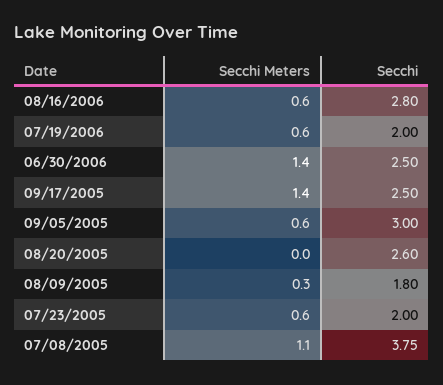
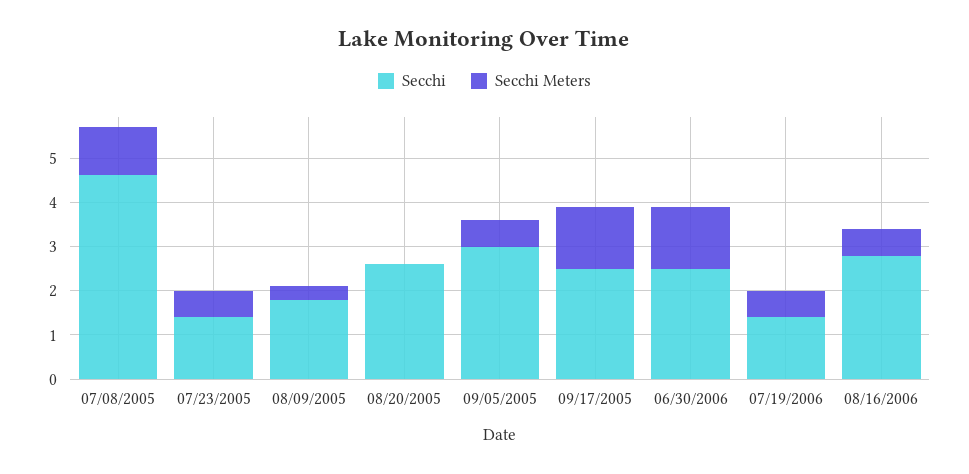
  {
    "Secchi Meters": {
      "08/16/2006": 0.6,
      "07/19/2006": 0.6,
      "06/30/2006": 1.4,
      "09/17/2005": 1.4,
      "09/05/2005": 0.6,
      "08/20/2005": 0,
      "08/09/2005": 0.3,
      "07/23/2005": 0.6,
      "07/08/2005": 1.1
    },
    "Secchi": {
      "08/16/2006": 2.8,
-     "07/19/2006": 2,
+     "07/19/2006": 1.4,
      "06/30/2006": 2.5,
      "09/17/2005": 2.5,
      "09/05/2005": 3,
      "08/20/2005": 2.6,
      "08/09/2005": 1.8,
-     "07/23/2005": 2,
+     "07/23/2005": 1.4,
-     "07/08/2005": 3.75
+     "07/08/2005": 4.6
    }
  }

